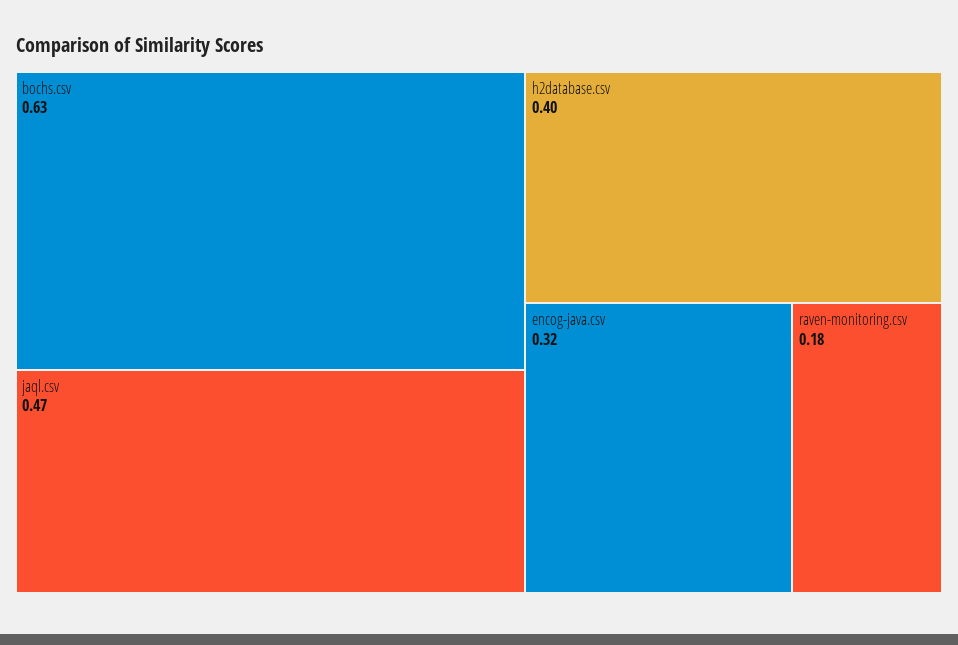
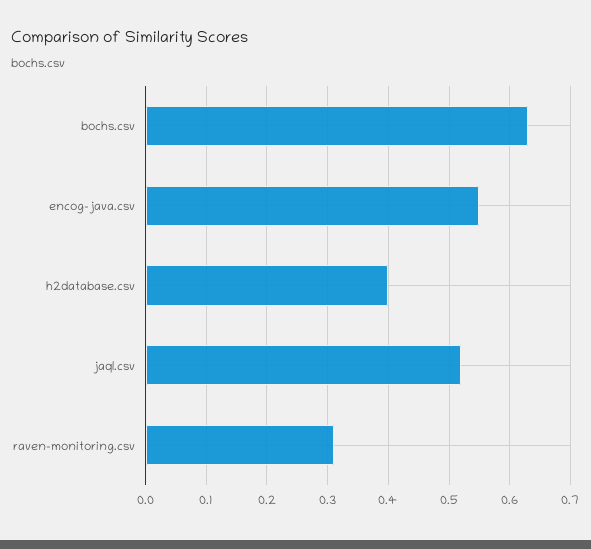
  {
    "bochs.csv": 0.63,
-   "jaql.csv": 0.47,
+   "jaql.csv": 0.52,
    "h2database.csv": 0.4,
-   "encog-java.csv": 0.32,
+   "encog-java.csv": 0.55,
-   "raven-monitoring.csv": 0.18
+   "raven-monitoring.csv": 0.31
  }

